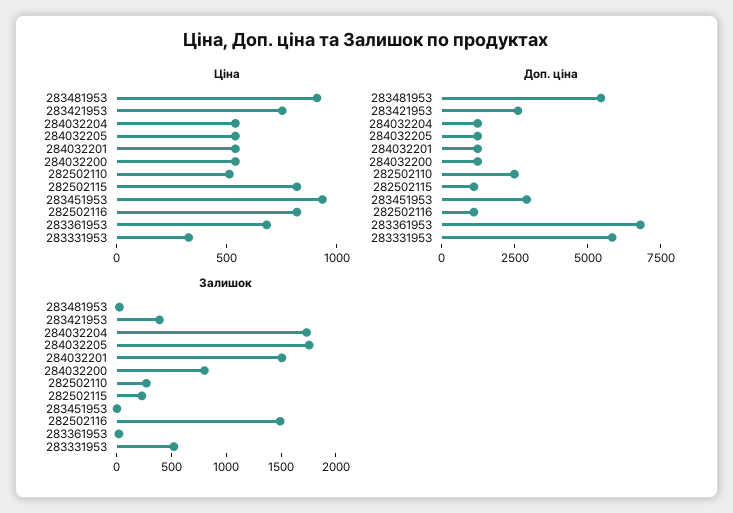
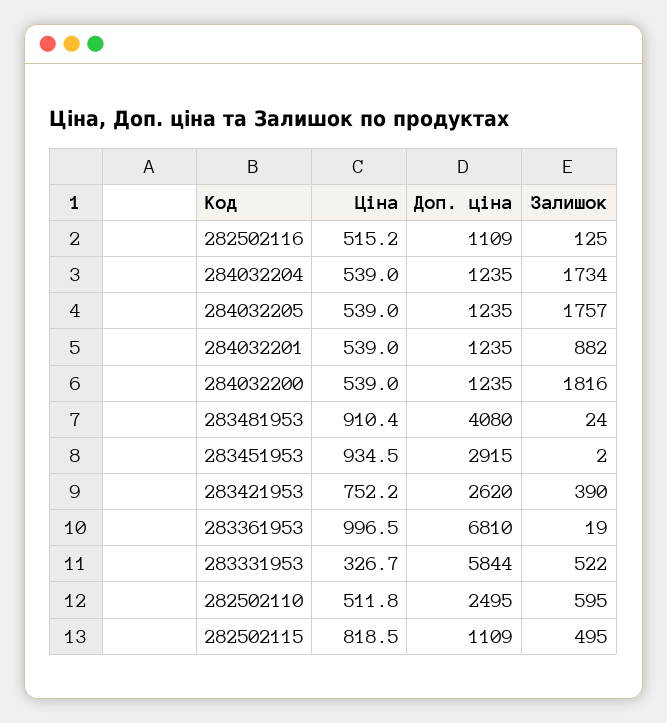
  {
    "Ціна": {
      "283481953": 910.4,
      "283421953": 752.2,
      "284032204": 539,
      "284032205": 539,
      "284032201": 539,
      "284032200": 539,
      "282502110": 511.8,
      "282502115": 818.5,
      "283451953": 934.5,
-     "282502116": 800,
+     "282502116": 515.2,
-     "283361953": 700,
+     "283361953": 996.5,
      "283331953": 326.7
    },
    "Доп. ціна": {
-     "283481953": 5500,
+     "283481953": 4080,
      "283421953": 2620,
      "284032204": 1235,
      "284032205": 1235,
      "284032201": 1235,
      "284032200": 1235,
      "282502110": 2495,
      "282502115": 1109,
      "283451953": 2915,
      "282502116": 1109,
      "283361953": 6810,
      "283331953": 5844
    },
    "Залишок": {
      "283481953": 24,
      "283421953": 390,
      "284032204": 1734,
      "284032205": 1757,
-     "284032201": 1500,
+     "284032201": 882,
-     "284032200": 800,
+     "284032200": 1816,
-     "282502110": 300,
+     "282502110": 595,
-     "282502115": 200,
+     "282502115": 495,
      "283451953": 2,
-     "282502116": 1500,
+     "282502116": 125,
      "283361953": 19,
      "283331953": 522
    }
  }

